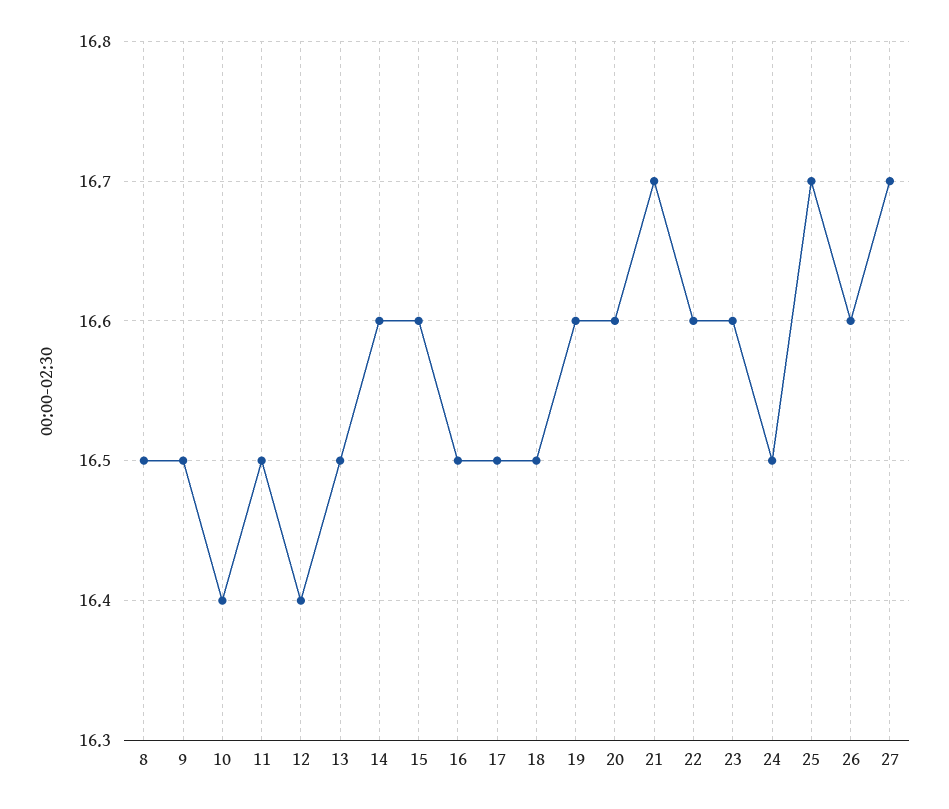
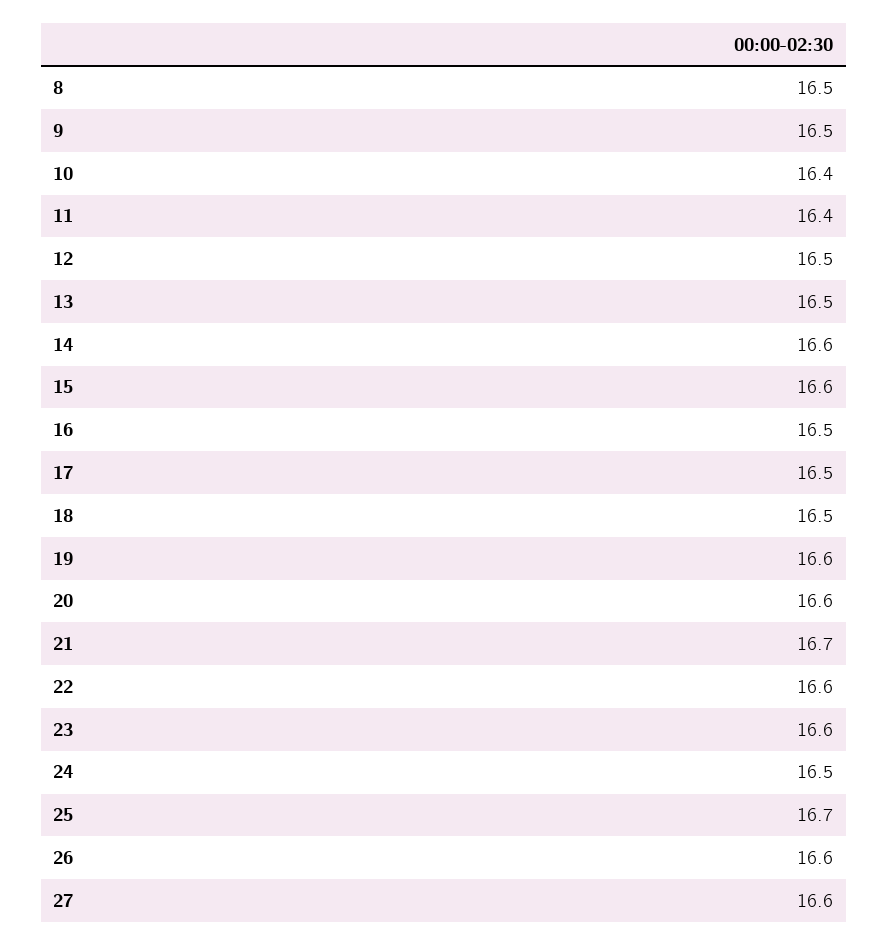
  {
    "8": 16.5,
    "9": 16.5,
    "10": 16.4,
-   "11": 16.5,
+   "11": 16.4,
-   "12": 16.4,
+   "12": 16.5,
    "13": 16.5,
    "14": 16.6,
    "15": 16.6,
    "16": 16.5,
    "17": 16.5,
    "18": 16.5,
    "19": 16.6,
    "20": 16.6,
    "21": 16.7,
    "22": 16.6,
    "23": 16.6,
    "24": 16.5,
    "25": 16.7,
    "26": 16.6,
-   "27": 16.7
+   "27": 16.6
  }

